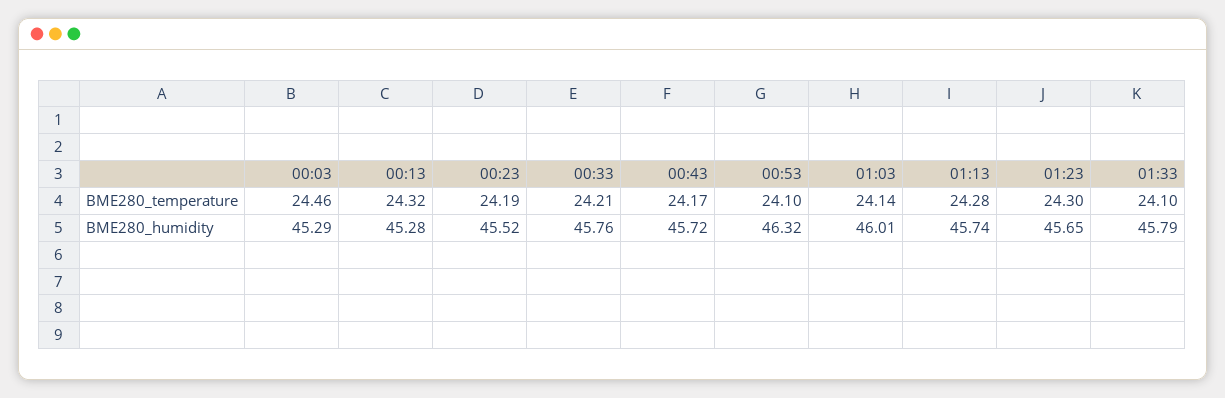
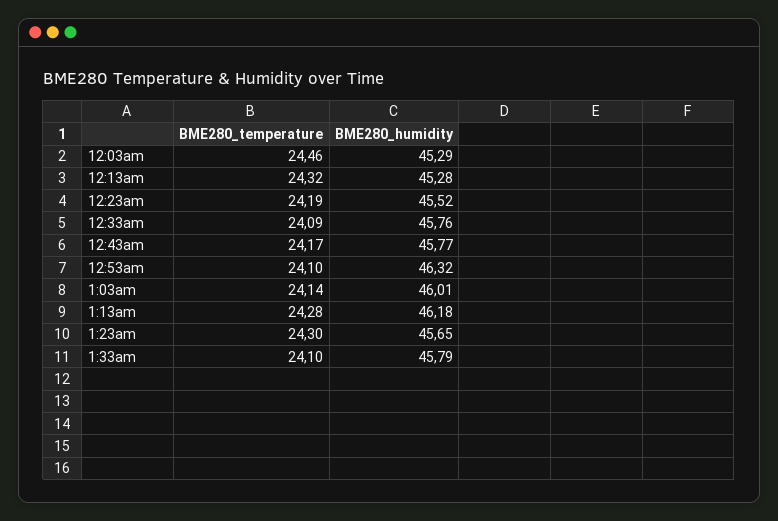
  {
    "00:03": {
      "BME280_temperature": 24.46,
      "BME280_humidity": 45.29
    },
    "00:13": {
      "BME280_temperature": 24.32,
      "BME280_humidity": 45.28
    },
    "00:23": {
      "BME280_temperature": 24.19,
      "BME280_humidity": 45.52
    },
    "00:33": {
-     "BME280_temperature": 24.21,
+     "BME280_temperature": 24.09,
      "BME280_humidity": 45.76
    },
    "00:43": {
      "BME280_temperature": 24.17,
-     "BME280_humidity": 45.72
+     "BME280_humidity": 45.77
    },
    "00:53": {
      "BME280_temperature": 24.1,
      "BME280_humidity": 46.32
    },
    "01:03": {
      "BME280_temperature": 24.14,
      "BME280_humidity": 46.01
    },
    "01:13": {
      "BME280_temperature": 24.28,
-     "BME280_humidity": 45.74
+     "BME280_humidity": 46.18
    },
    "01:23": {
      "BME280_temperature": 24.3,
      "BME280_humidity": 45.65
    },
    "01:33": {
      "BME280_temperature": 24.1,
      "BME280_humidity": 45.79
    }
  }

